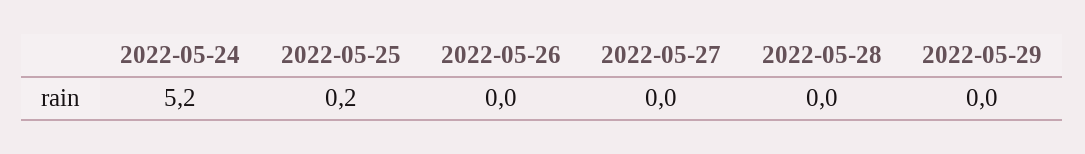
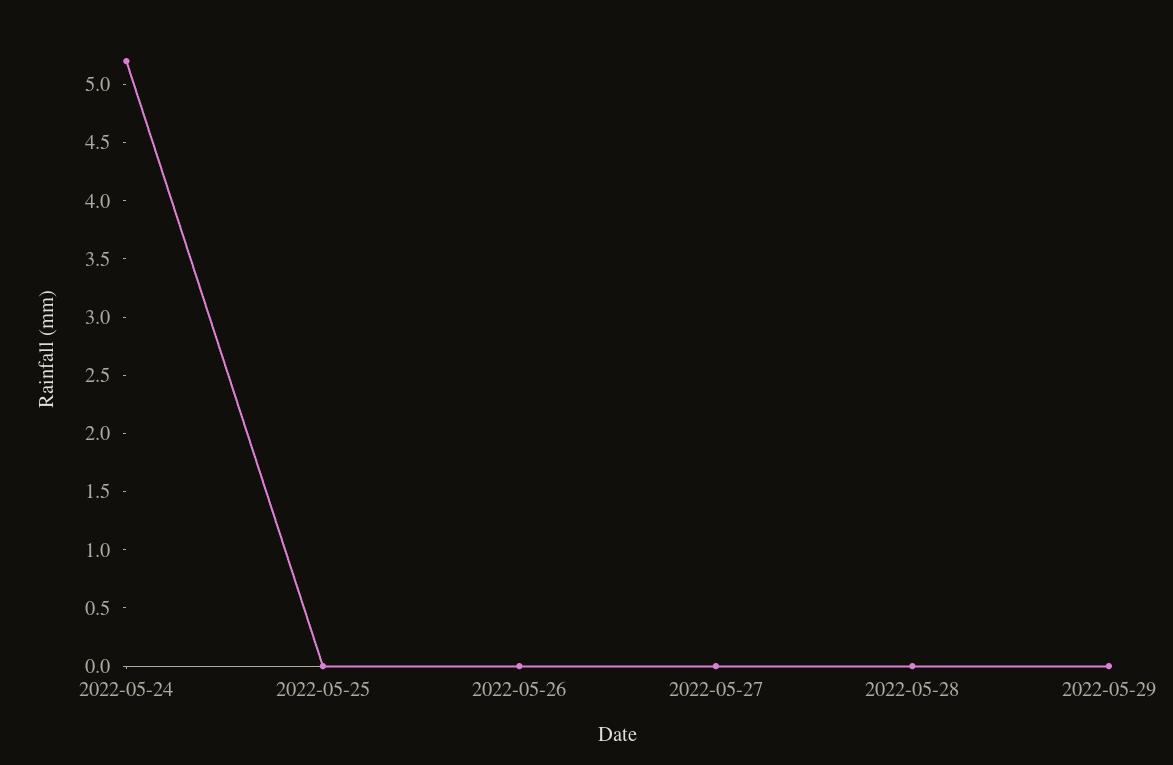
  {
    "2022-05-24": 5.2,
-   "2022-05-25": 0.2,
+   "2022-05-25": 0,
    "2022-05-26": 0,
    "2022-05-27": 0,
    "2022-05-28": 0,
    "2022-05-29": 0
  }

